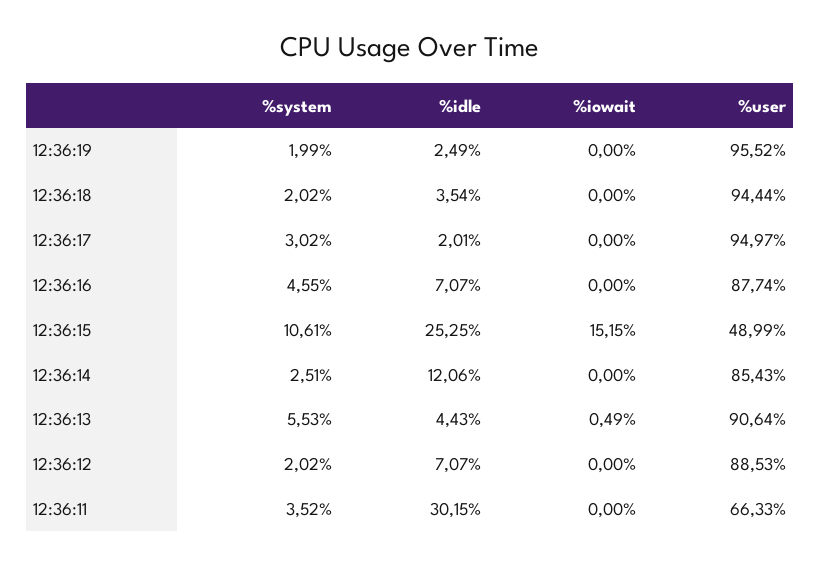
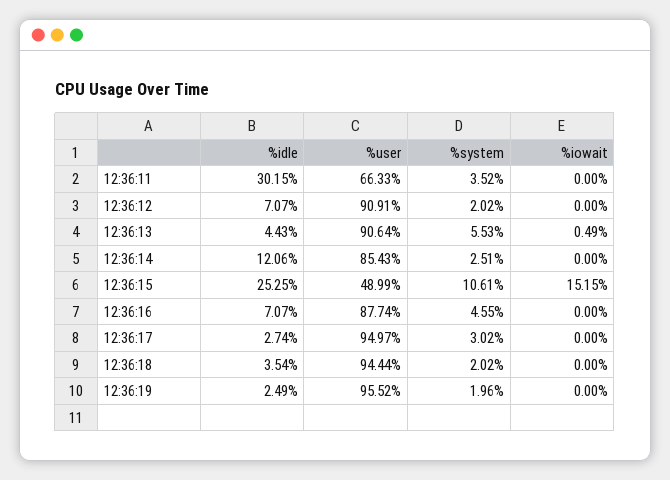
  {
    "%system": {
-     "12:36:19": 1.99,
+     "12:36:19": 1.96,
      "12:36:18": 2.02,
      "12:36:17": 3.02,
      "12:36:16": 4.55,
      "12:36:15": 10.61,
      "12:36:14": 2.51,
      "12:36:13": 5.53,
      "12:36:12": 2.02,
      "12:36:11": 3.52
    },
    "%idle": {
      "12:36:19": 2.49,
      "12:36:18": 3.54,
-     "12:36:17": 2.01,
+     "12:36:17": 2.74,
      "12:36:16": 7.07,
      "12:36:15": 25.25,
      "12:36:14": 12.06,
      "12:36:13": 4.43,
      "12:36:12": 7.07,
      "12:36:11": 30.15
    },
    "%iowait": {
      "12:36:19": 0,
      "12:36:18": 0,
      "12:36:17": 0,
      "12:36:16": 0,
      "12:36:15": 15.15,
      "12:36:14": 0,
      "12:36:13": 0.49,
      "12:36:12": 0,
      "12:36:11": 0
    },
    "%user": {
      "12:36:19": 95.52,
      "12:36:18": 94.44,
      "12:36:17": 94.97,
      "12:36:16": 87.74,
      "12:36:15": 48.99,
      "12:36:14": 85.43,
      "12:36:13": 90.64,
-     "12:36:12": 88.53,
+     "12:36:12": 90.91,
      "12:36:11": 66.33
    }
  }

